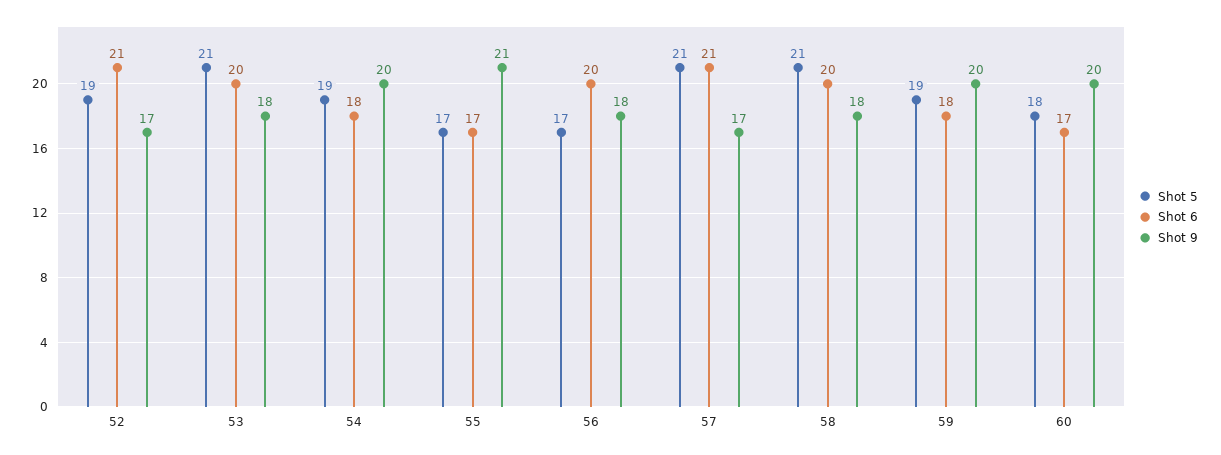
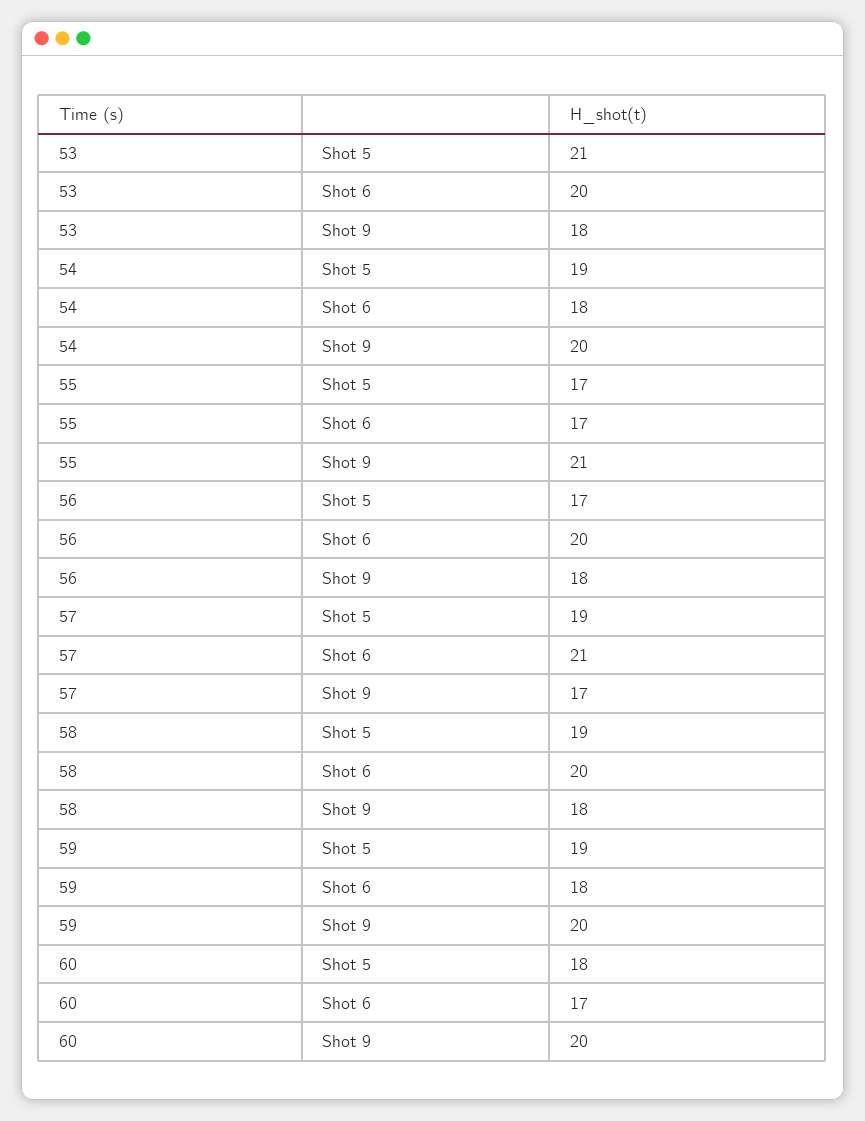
  {
    "Shot 5": {
-     "52": 19,
      "53": 21,
      "54": 19,
      "55": 17,
      "56": 17,
-     "57": 21,
+     "57": 19,
-     "58": 21,
+     "58": 19,
      "59": 19,
      "60": 18
    },
    "Shot 6": {
-     "52": 21,
      "53": 20,
      "54": 18,
      "55": 17,
      "56": 20,
      "57": 21,
      "58": 20,
      "59": 18,
      "60": 17
    },
    "Shot 9": {
-     "52": 17,
      "53": 18,
      "54": 20,
      "55": 21,
      "56": 18,
      "57": 17,
      "58": 18,
      "59": 20,
      "60": 20
    }
  }

